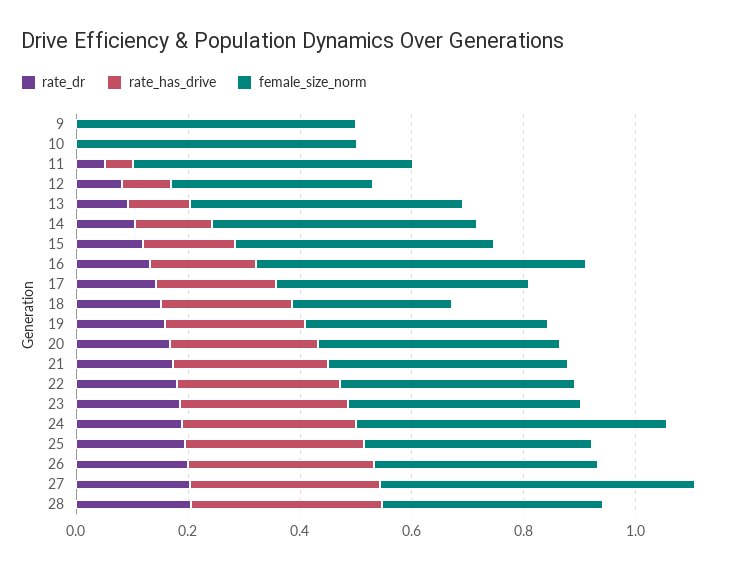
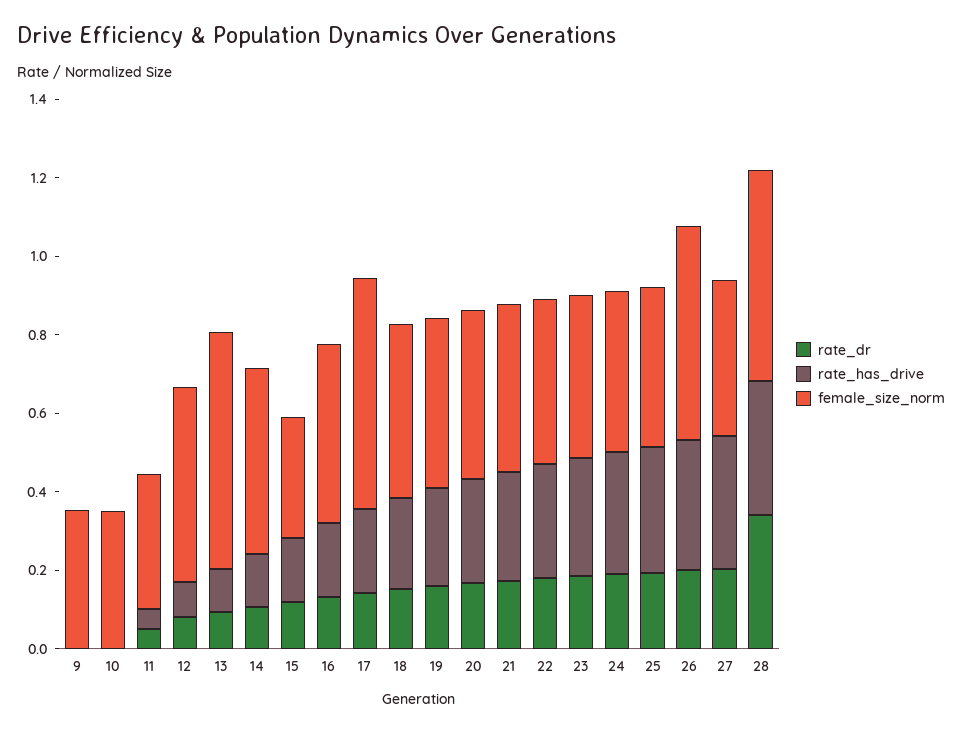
  {
    "rate_dr": {
      "9": 0,
      "10": 0,
      "11": 0.05,
      "12": 0.1,
      "13": 0.1,
      "14": 0.1,
      "15": 0.1,
      "16": 0.15,
      "17": 0.15,
      "18": 0.15,
      "19": 0.15,
      "20": 0.15,
      "21": 0.15,
      "22": 0.2,
      "23": 0.2,
      "24": 0.2,
      "25": 0.2,
      "26": 0.2,
      "27": 0.2,
-     "28": 0.2
+     "28": 0.35
    },
    "rate_has_drive": {
      "9": 0,
      "10": 0,
      "11": 0.05,
      "12": 0.1,
      "13": 0.1,
      "14": 0.15,
      "15": 0.15,
      "16": 0.2,
      "17": 0.2,
      "18": 0.25,
      "19": 0.25,
      "20": 0.25,
      "21": 0.3,
      "22": 0.3,
      "23": 0.3,
      "24": 0.3,
      "25": 0.3,
      "26": 0.35,
      "27": 0.35,
      "28": 0.35
    },
    "female_size_norm": {
-     "9": 0.5,
+     "9": 0.35,
-     "10": 0.5,
+     "10": 0.35,
-     "11": 0.5,
+     "11": 0.35,
-     "12": 0.35,
+     "12": 0.5,
-     "13": 0.5,
+     "13": 0.6,
      "14": 0.45,
-     "15": 0.45,
+     "15": 0.3,
-     "16": 0.6,
+     "16": 0.45,
-     "17": 0.45,
+     "17": 0.6,
-     "18": 0.3,
+     "18": 0.45,
      "19": 0.45,
      "20": 0.45,
      "21": 0.45,
      "22": 0.4,
      "23": 0.4,
-     "24": 0.55,
+     "24": 0.4,
      "25": 0.4,
-     "26": 0.4,
+     "26": 0.55,
-     "27": 0.55,
+     "27": 0.4,
-     "28": 0.4
+     "28": 0.55
    }
  }

